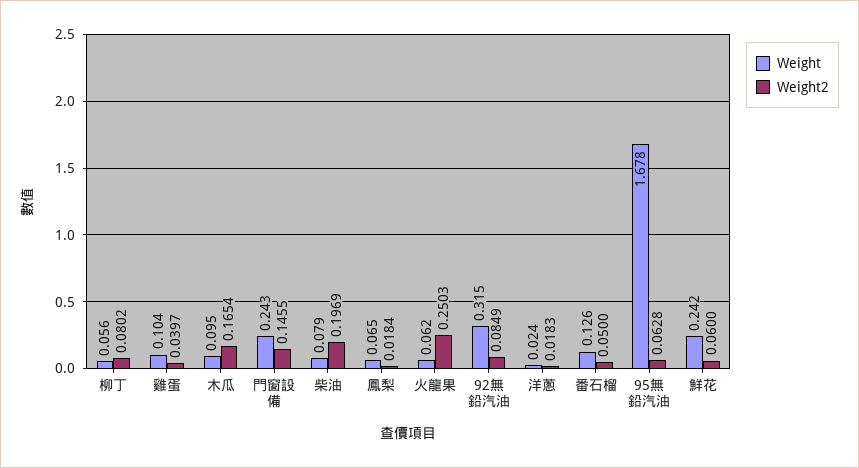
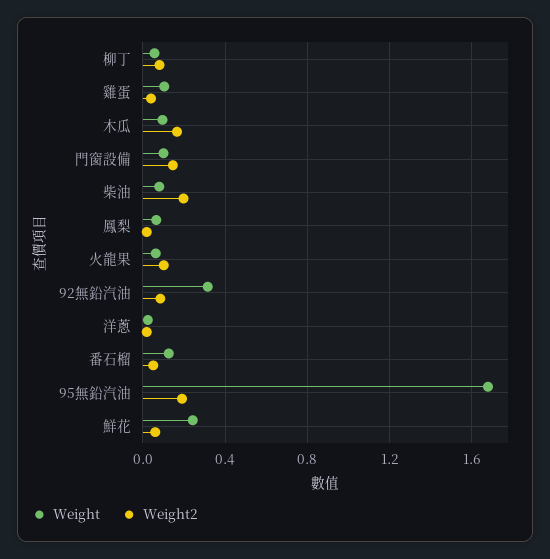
  {
    "Weight": {
      "柳丁": 0.056,
      "雞蛋": 0.104,
      "木瓜": 0.095,
-     "門窗設備": 0.243,
+     "門窗設備": 0.1,
      "柴油": 0.079,
      "鳳梨": 0.065,
      "火龍果": 0.062,
      "92無鉛汽油": 0.315,
      "洋蔥": 0.024,
      "番石榴": 0.126,
      "95無鉛汽油": 1.678,
      "鮮花": 0.242
    },
    "Weight2": {
      "柳丁": 0.0802,
      "雞蛋": 0.0397,
      "木瓜": 0.1654,
      "門窗設備": 0.1455,
      "柴油": 0.1969,
      "鳳梨": 0.0184,
-     "火龍果": 0.2503,
+     "火龍果": 0.1,
      "92無鉛汽油": 0.0849,
      "洋蔥": 0.0183,
      "番石榴": 0.05,
-     "95無鉛汽油": 0.0628,
+     "95無鉛汽油": 0.2,
      "鮮花": 0.06
    }
  }

